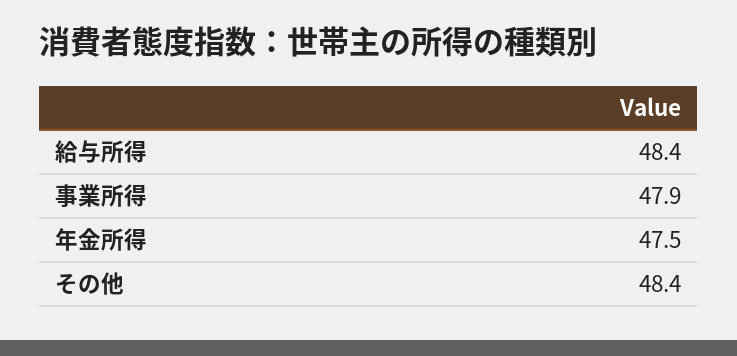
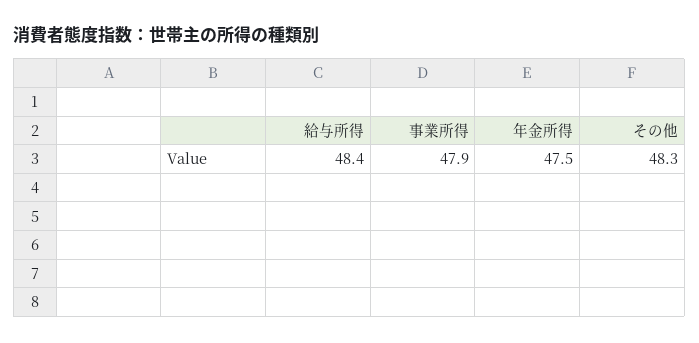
  {
    "給与所得": 48.4,
    "事業所得": 47.9,
    "年金所得": 47.5,
-   "その他": 48.4
+   "その他": 48.3
  }

